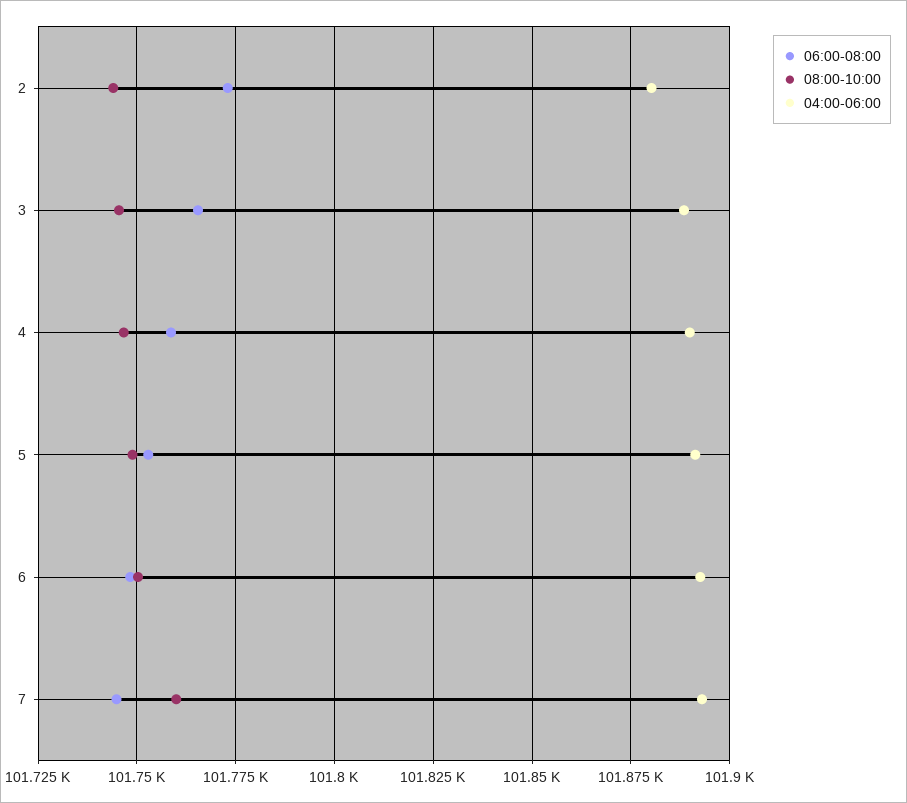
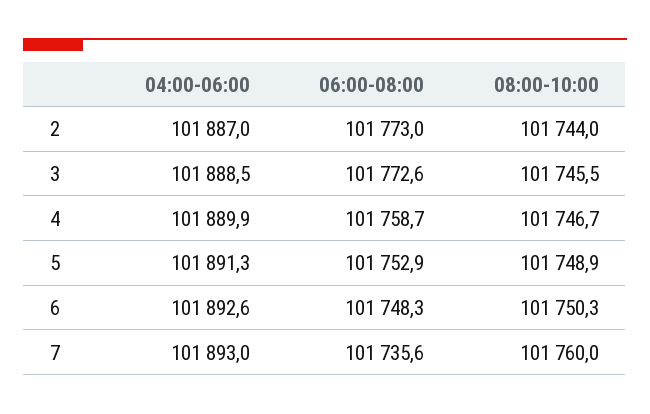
  {
    "06:00-08:00": {
      "2": 101773,
-     "3": 101765,
+     "3": 101772.6,
      "4": 101758.7,
      "5": 101752.9,
      "6": 101748.3,
-     "7": 101745
+     "7": 101735.6
    },
    "08:00-10:00": {
      "2": 101744,
      "3": 101745.5,
      "4": 101746.7,
      "5": 101748.9,
      "6": 101750.3,
      "7": 101760
    },
    "04:00-06:00": {
-     "2": 101880,
+     "2": 101887,
      "3": 101888.5,
      "4": 101889.9,
      "5": 101891.3,
      "6": 101892.6,
      "7": 101893
    }
  }

